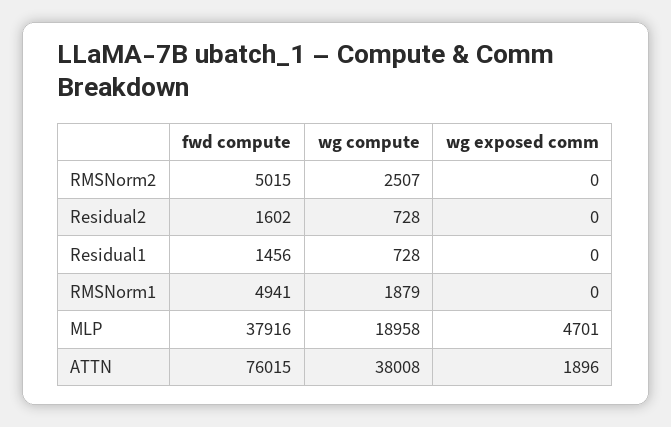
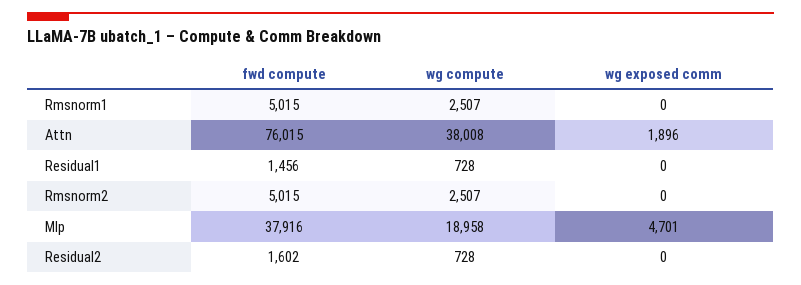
  {
    "fwd compute": {
      "RMSNorm2": 5015,
      "Residual2": 1602,
      "Residual1": 1456,
-     "RMSNorm1": 4941,
+     "RMSNorm1": 5015,
      "MLP": 37916,
      "ATTN": 76015
    },
    "wg compute": {
      "RMSNorm2": 2507,
      "Residual2": 728,
      "Residual1": 728,
-     "RMSNorm1": 1879,
+     "RMSNorm1": 2507,
      "MLP": 18958,
      "ATTN": 38008
    },
    "wg exposed comm": {
      "RMSNorm2": 0,
      "Residual2": 0,
      "Residual1": 0,
      "RMSNorm1": 0,
      "MLP": 4701,
      "ATTN": 1896
    }
  }

